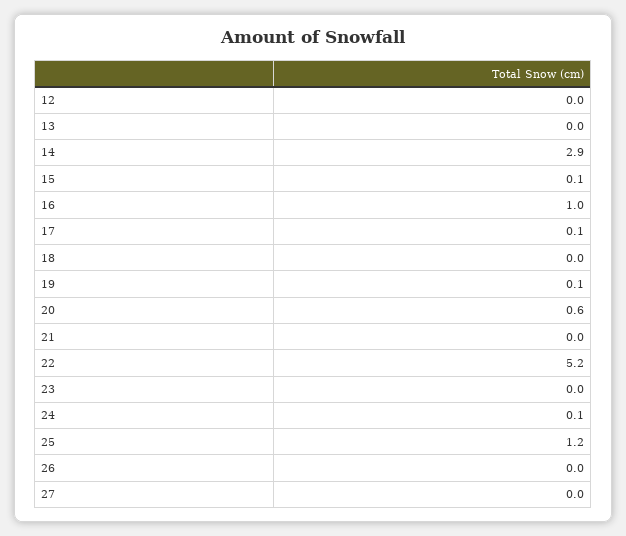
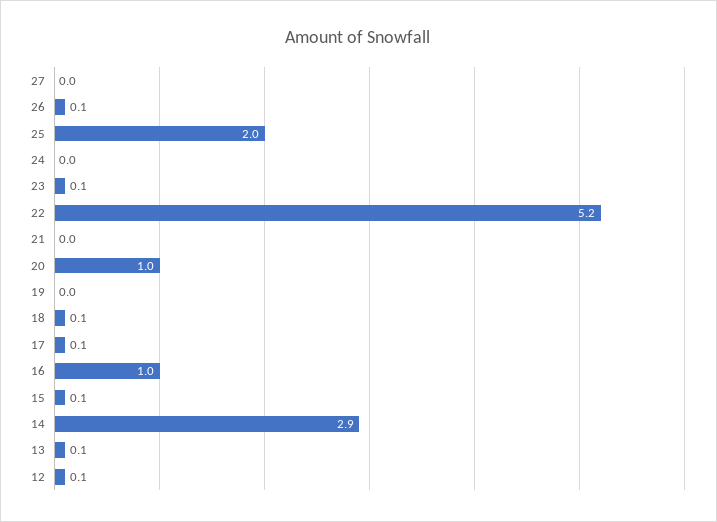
  {
-   "12": 0,
+   "12": 0.1,
-   "13": 0,
+   "13": 0.1,
    "14": 2.9,
    "15": 0.1,
    "16": 1,
    "17": 0.1,
-   "18": 0,
+   "18": 0.1,
-   "19": 0.1,
+   "19": 0,
-   "20": 0.6,
+   "20": 1,
    "21": 0,
    "22": 5.2,
-   "23": 0,
+   "23": 0.1,
-   "24": 0.1,
+   "24": 0,
-   "25": 1.2,
+   "25": 2,
-   "26": 0,
+   "26": 0.1,
    "27": 0
  }

